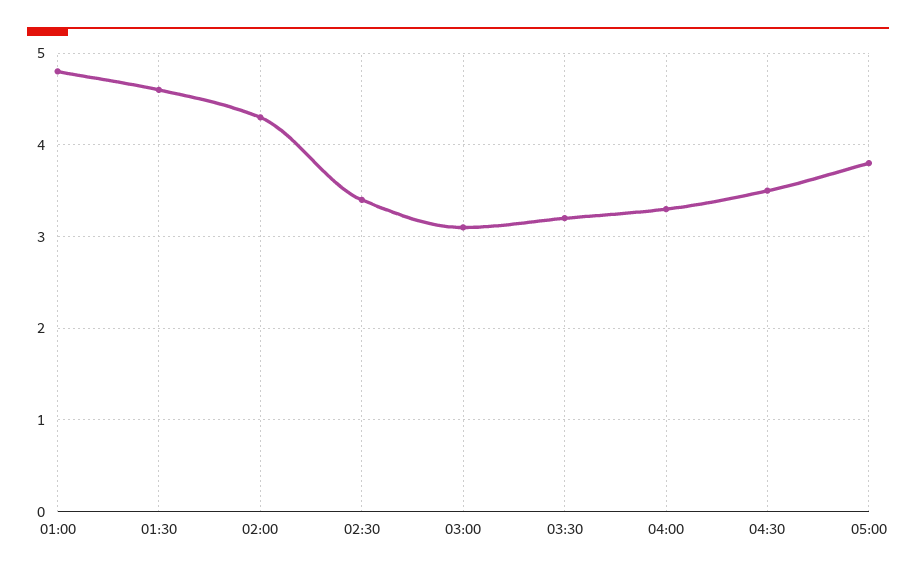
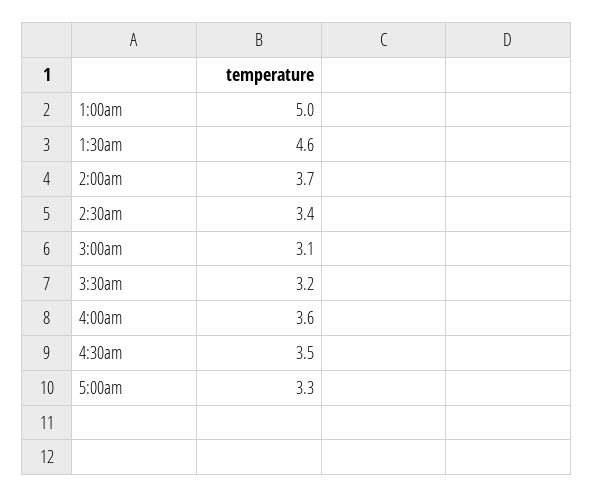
  {
-   "01:00": 4.8,
+   "01:00": 5,
    "01:30": 4.6,
-   "02:00": 4.3,
+   "02:00": 3.7,
    "02:30": 3.4,
    "03:00": 3.1,
    "03:30": 3.2,
-   "04:00": 3.3,
+   "04:00": 3.6,
    "04:30": 3.5,
-   "05:00": 3.8
+   "05:00": 3.3
  }

